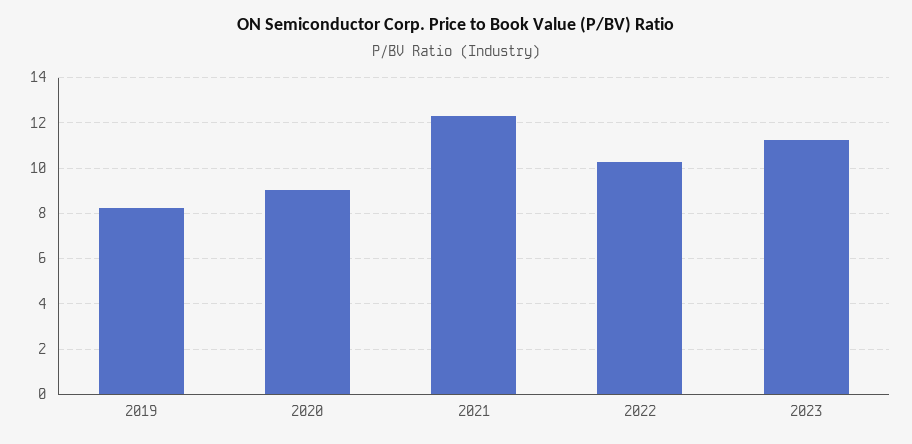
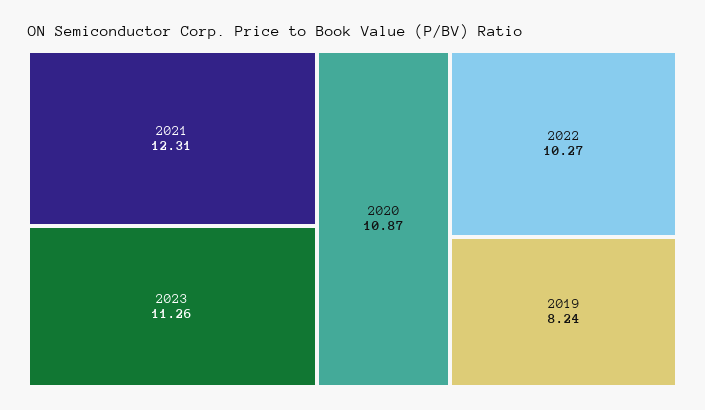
  {
    "2019": 8.24,
-   "2020": 9,
+   "2020": 10.87,
    "2021": 12.31,
    "2022": 10.27,
    "2023": 11.26
  }

